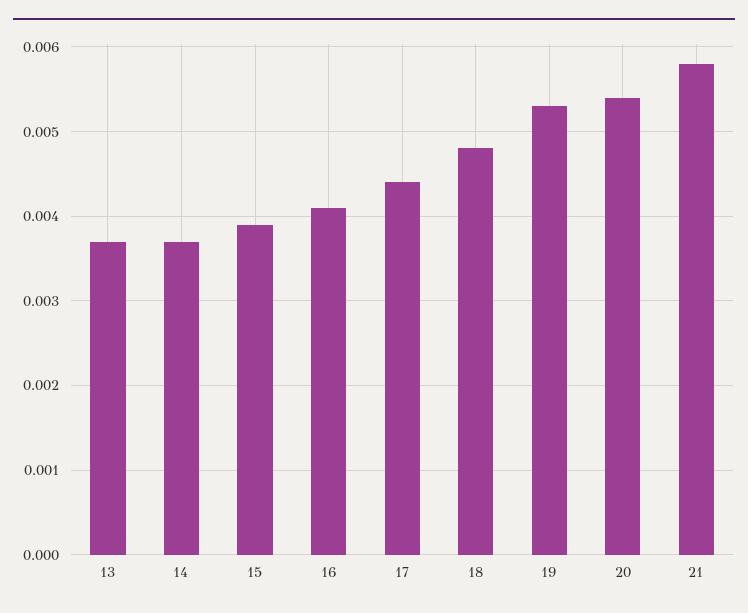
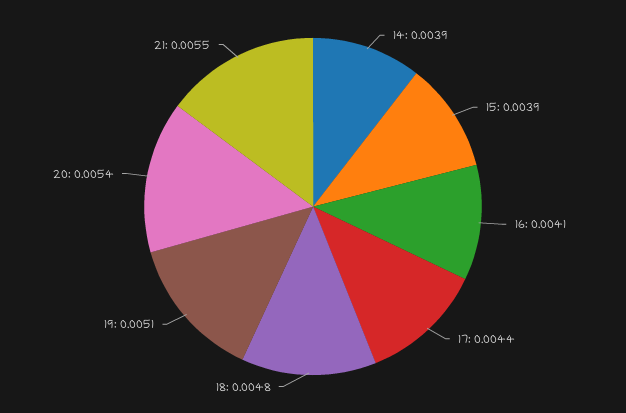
  {
-   "13": 0.0037,
-   "14": 0.0037,
+   "14": 0.0039,
    "15": 0.0039,
    "16": 0.0041,
    "17": 0.0044,
    "18": 0.0048,
-   "19": 0.0053,
+   "19": 0.0051,
    "20": 0.0054,
-   "21": 0.0058
+   "21": 0.0055
  }

